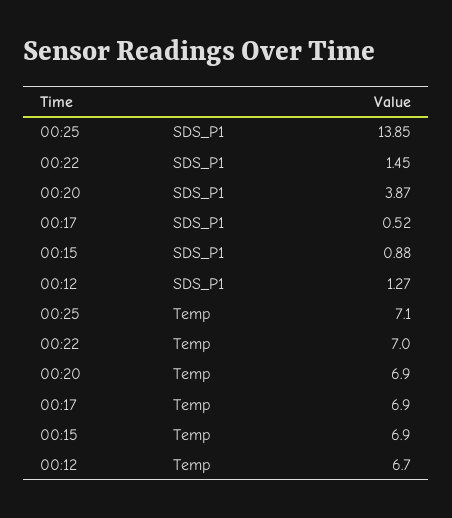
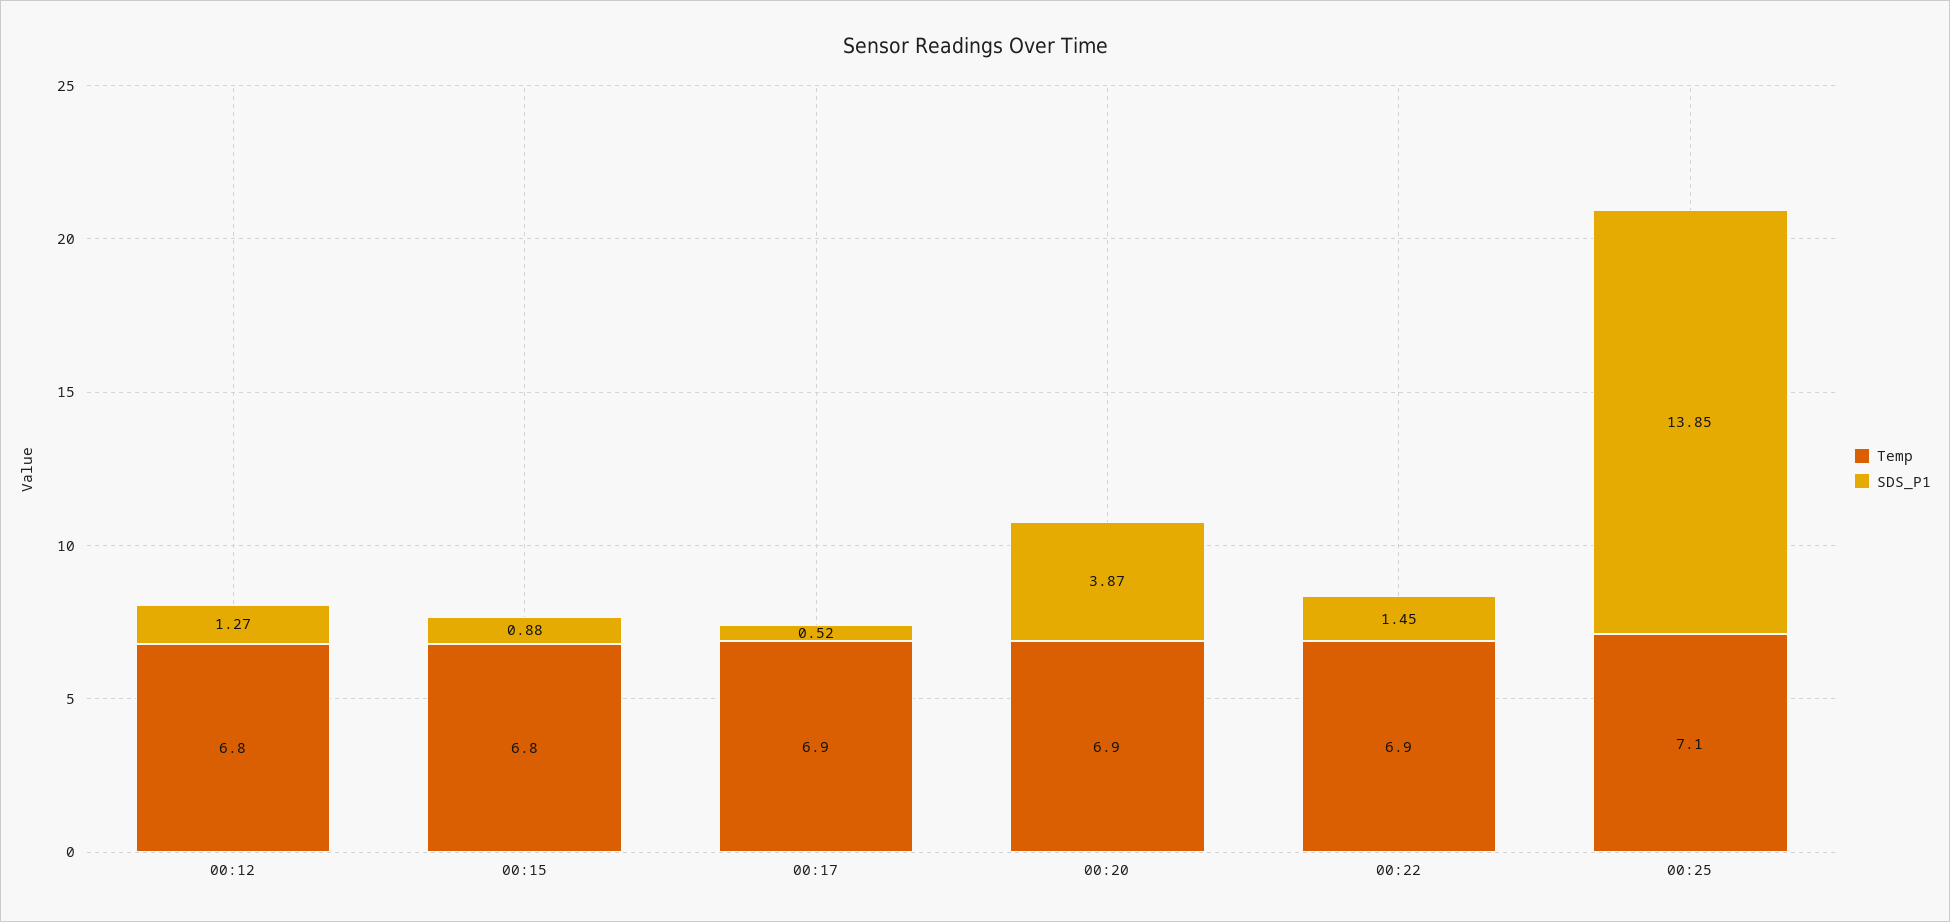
  {
    "SDS_P1": {
      "00:25": 13.85,
      "00:22": 1.45,
      "00:20": 3.87,
      "00:17": 0.52,
      "00:15": 0.88,
      "00:12": 1.27
    },
    "Temp": {
      "00:25": 7.1,
-     "00:22": 7,
+     "00:22": 6.9,
      "00:20": 6.9,
      "00:17": 6.9,
-     "00:15": 6.9,
+     "00:15": 6.8,
-     "00:12": 6.7
+     "00:12": 6.8
    }
  }

